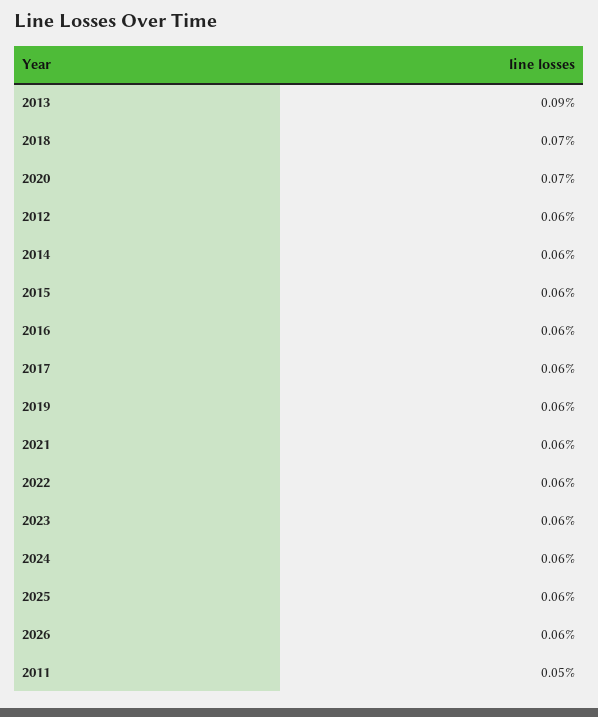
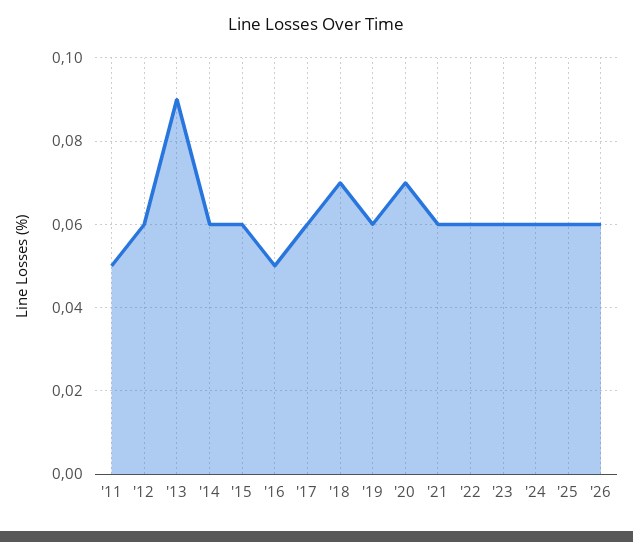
  {
    "2013": 0.09,
    "2018": 0.07,
    "2020": 0.07,
    "2012": 0.06,
    "2014": 0.06,
    "2015": 0.06,
-   "2016": 0.06,
+   "2016": 0.05,
    "2017": 0.06,
    "2019": 0.06,
    "2021": 0.06,
    "2022": 0.06,
    "2023": 0.06,
    "2024": 0.06,
    "2025": 0.06,
    "2026": 0.06,
    "2011": 0.05
  }

